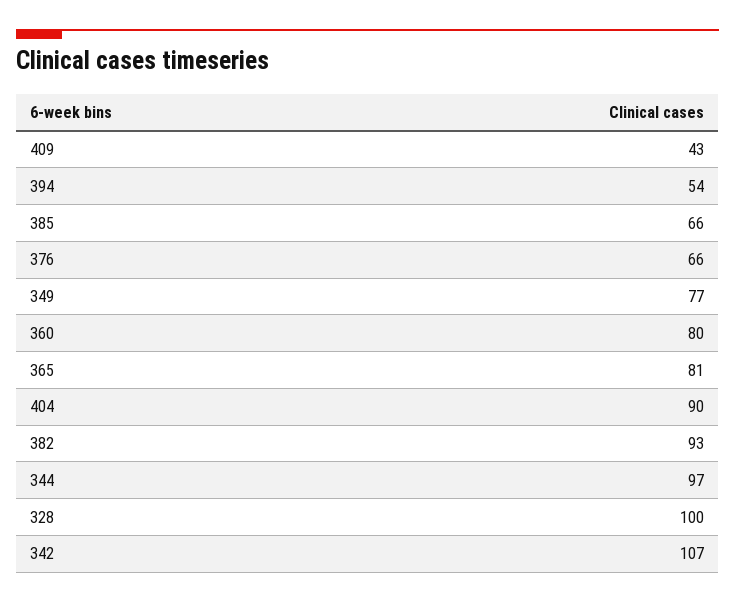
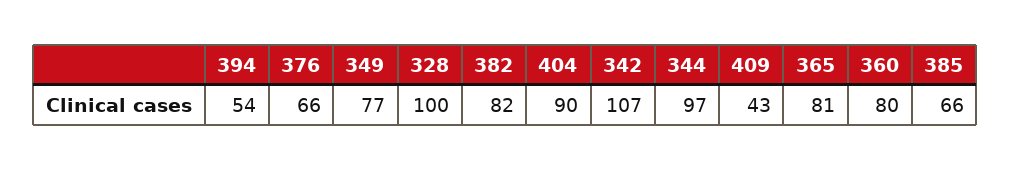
  {
    "409": 43,
    "394": 54,
    "385": 66,
    "376": 66,
    "349": 77,
    "360": 80,
    "365": 81,
    "404": 90,
-   "382": 93,
+   "382": 82,
    "344": 97,
    "328": 100,
    "342": 107
  }

